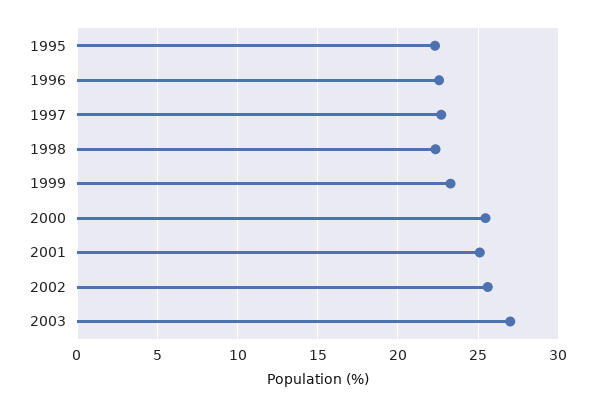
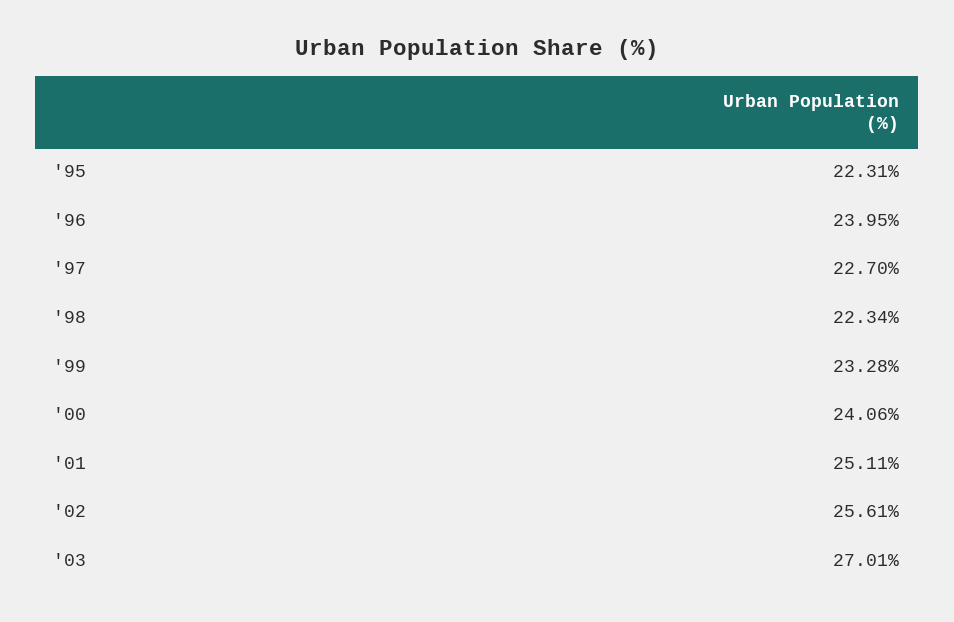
  {
    "1995": 22.31,
-   "1996": 22.5,
+   "1996": 23.95,
    "1997": 22.7,
    "1998": 22.34,
    "1999": 23.28,
-   "2000": 25.5,
+   "2000": 24.06,
    "2001": 25.11,
    "2002": 25.61,
    "2003": 27.01
  }

